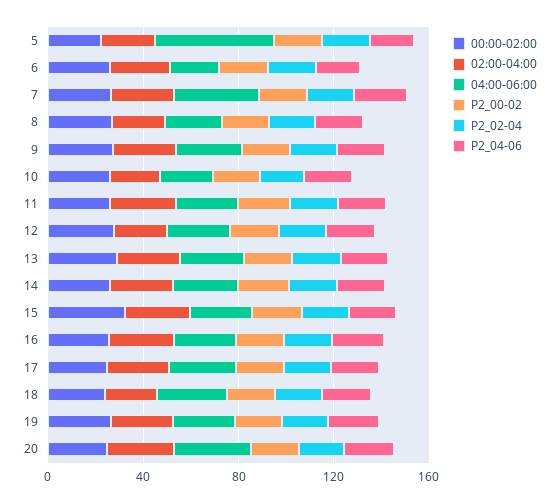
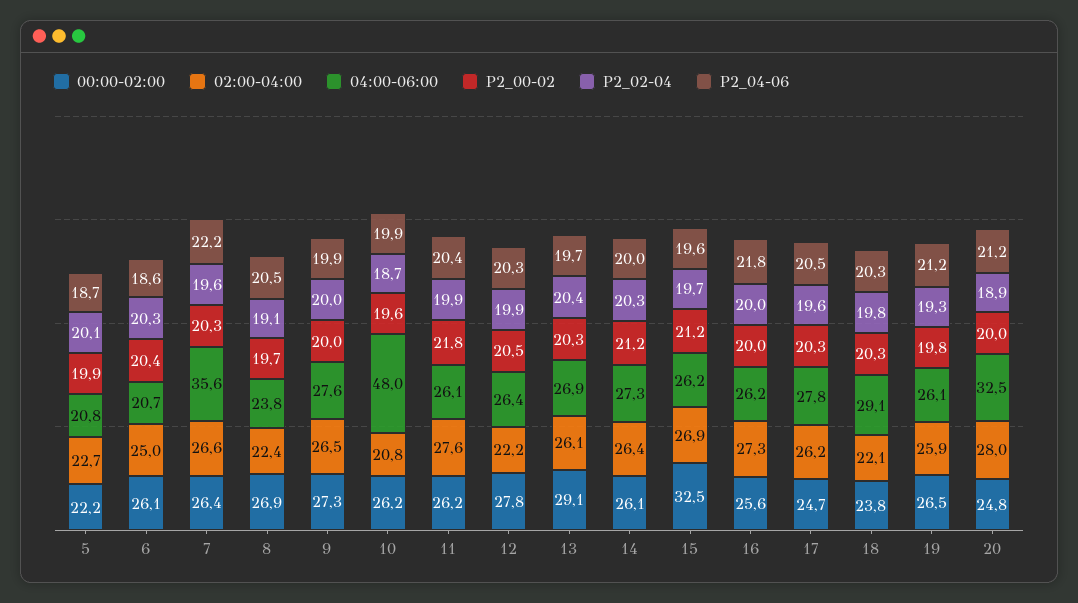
  {
    "00:00-02:00": {
      "5": 22.2,
      "6": 26.1,
      "7": 26.4,
      "8": 26.9,
      "9": 27.3,
      "10": 26.2,
      "11": 26.2,
      "12": 27.8,
      "13": 29.1,
      "14": 26.1,
      "15": 32.5,
      "16": 25.6,
      "17": 24.7,
      "18": 23.8,
      "19": 26.5,
      "20": 24.8
    },
    "02:00-04:00": {
      "5": 22.7,
      "6": 25,
      "7": 26.6,
      "8": 22.4,
      "9": 26.5,
      "10": 20.8,
      "11": 27.6,
      "12": 22.2,
      "13": 26.1,
      "14": 26.4,
      "15": 26.9,
      "16": 27.3,
      "17": 26.2,
      "18": 22.1,
      "19": 25.9,
      "20": 28
    },
    "04:00-06:00": {
-     "5": 50,
+     "5": 20.8,
      "6": 20.7,
      "7": 35.6,
      "8": 23.8,
      "9": 27.6,
-     "10": 20,
+     "10": 48,
      "11": 26.1,
      "12": 26.4,
      "13": 26.9,
      "14": 27.3,
      "15": 26.2,
      "16": 26.2,
      "17": 27.8,
      "18": 29.1,
      "19": 26.1,
      "20": 32.5
    },
    "P2_00-02": {
      "5": 19.9,
      "6": 20.4,
      "7": 20.3,
      "8": 19.7,
      "9": 20,
      "10": 19.6,
      "11": 21.8,
      "12": 20.5,
      "13": 20.3,
      "14": 21.2,
      "15": 21.2,
      "16": 20,
      "17": 20.3,
      "18": 20.3,
      "19": 19.8,
      "20": 20
    },
    "P2_02-04": {
      "5": 20.1,
      "6": 20.3,
      "7": 19.6,
      "8": 19.1,
      "9": 20,
      "10": 18.7,
      "11": 19.9,
      "12": 19.9,
      "13": 20.4,
      "14": 20.3,
      "15": 19.7,
      "16": 20,
      "17": 19.6,
      "18": 19.8,
      "19": 19.3,
      "20": 18.9
    },
    "P2_04-06": {
      "5": 18.7,
      "6": 18.6,
      "7": 22.2,
      "8": 20.5,
      "9": 19.9,
      "10": 19.9,
      "11": 20.4,
      "12": 20.3,
      "13": 19.7,
      "14": 20,
      "15": 19.6,
      "16": 21.8,
      "17": 20.5,
      "18": 20.3,
      "19": 21.2,
      "20": 21.2
    }
  }

